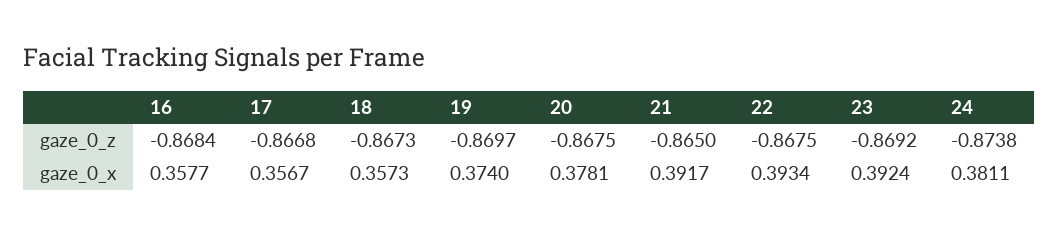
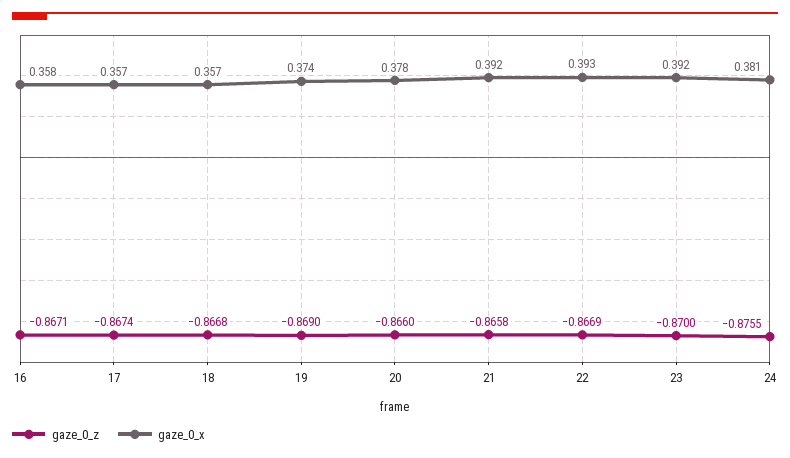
  {
    "gaze_0_z": {
-     "16": -0.8684,
+     "16": -0.8671,
-     "17": -0.8668,
+     "17": -0.8674,
-     "18": -0.8673,
+     "18": -0.8668,
-     "19": -0.8697,
+     "19": -0.869,
-     "20": -0.8675,
+     "20": -0.866,
-     "21": -0.865,
+     "21": -0.8658,
-     "22": -0.8675,
+     "22": -0.8669,
-     "23": -0.8692,
+     "23": -0.87,
-     "24": -0.8738
+     "24": -0.8755
    },
    "gaze_0_x": {
      "16": 0.3577,
      "17": 0.3567,
      "18": 0.3573,
      "19": 0.374,
      "20": 0.3781,
      "21": 0.3917,
      "22": 0.3934,
      "23": 0.3924,
      "24": 0.3811
    }
  }

